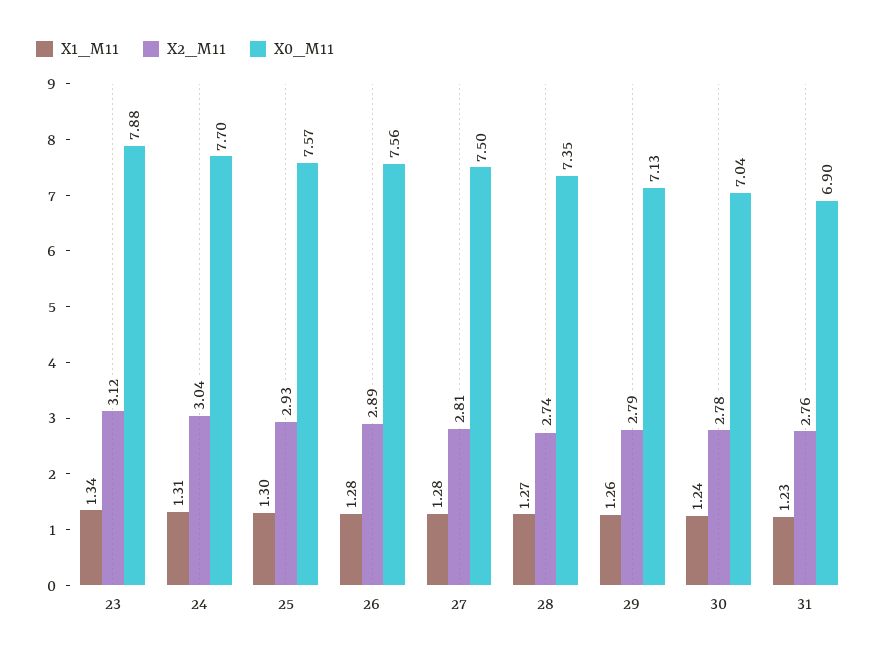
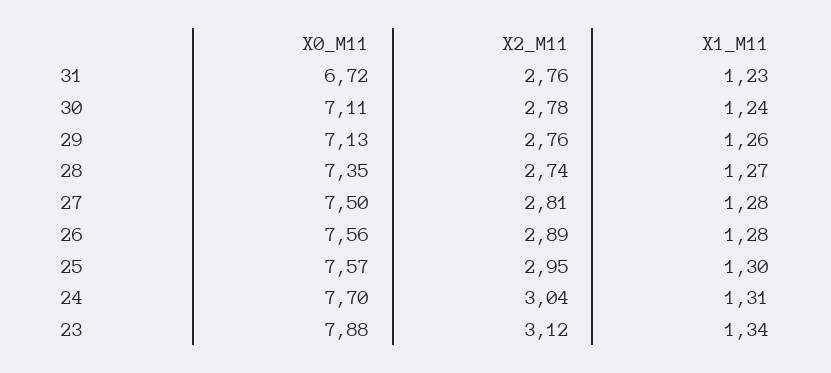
  {
    "X1_M11": {
      "23": 1.34,
      "24": 1.31,
      "25": 1.3,
      "26": 1.28,
      "27": 1.28,
      "28": 1.27,
      "29": 1.26,
      "30": 1.24,
      "31": 1.23
    },
    "X2_M11": {
      "23": 3.12,
      "24": 3.04,
-     "25": 2.93,
+     "25": 2.95,
      "26": 2.89,
      "27": 2.81,
      "28": 2.74,
-     "29": 2.79,
+     "29": 2.76,
      "30": 2.78,
      "31": 2.76
    },
    "X0_M11": {
      "23": 7.88,
      "24": 7.7,
      "25": 7.57,
      "26": 7.56,
      "27": 7.5,
      "28": 7.35,
      "29": 7.13,
-     "30": 7.04,
+     "30": 7.11,
-     "31": 6.9
+     "31": 6.72
    }
  }

